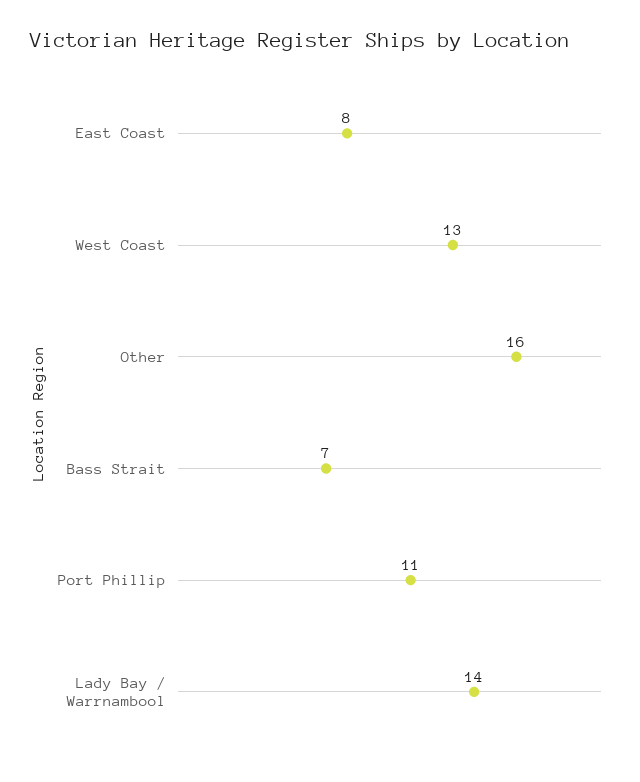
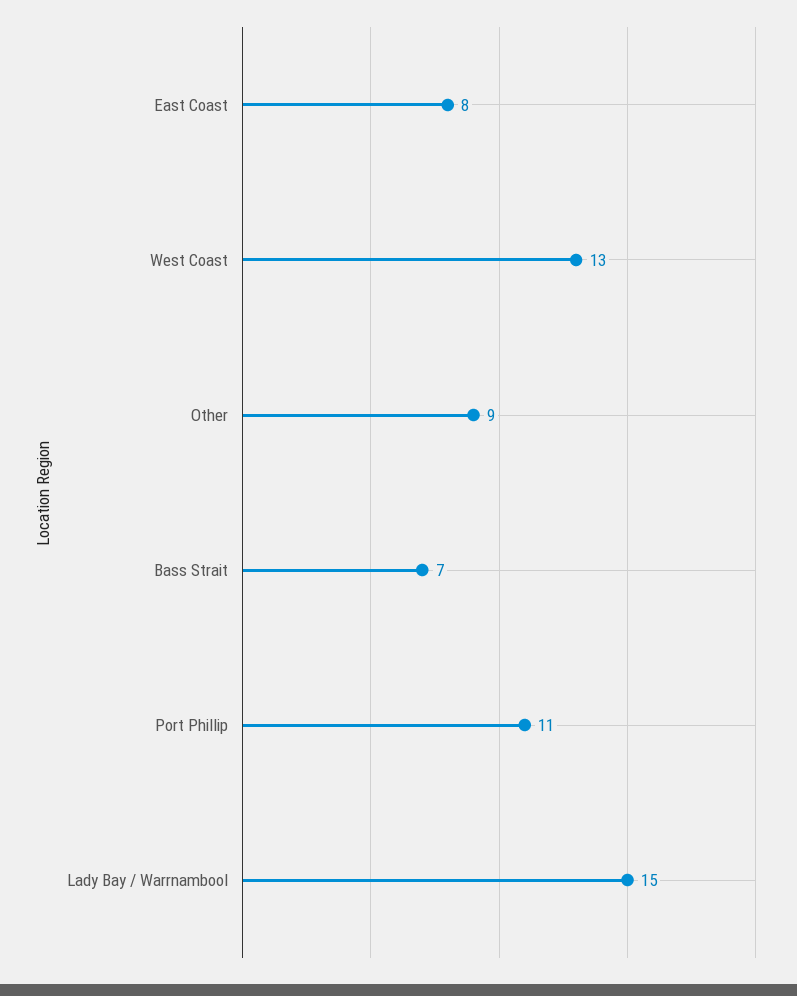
  {
    "East Coast": 8,
    "West Coast": 13,
-   "Other": 16,
+   "Other": 9,
    "Bass Strait": 7,
    "Port Phillip": 11,
-   "Lady Bay / Warrnambool": 14
+   "Lady Bay / Warrnambool": 15
  }

